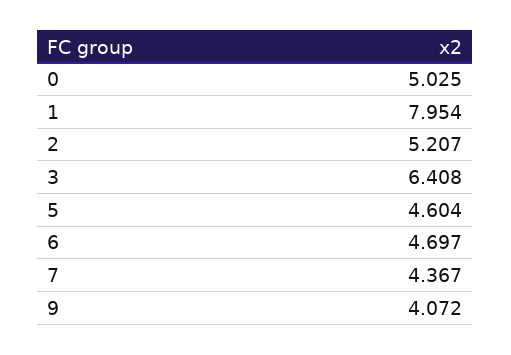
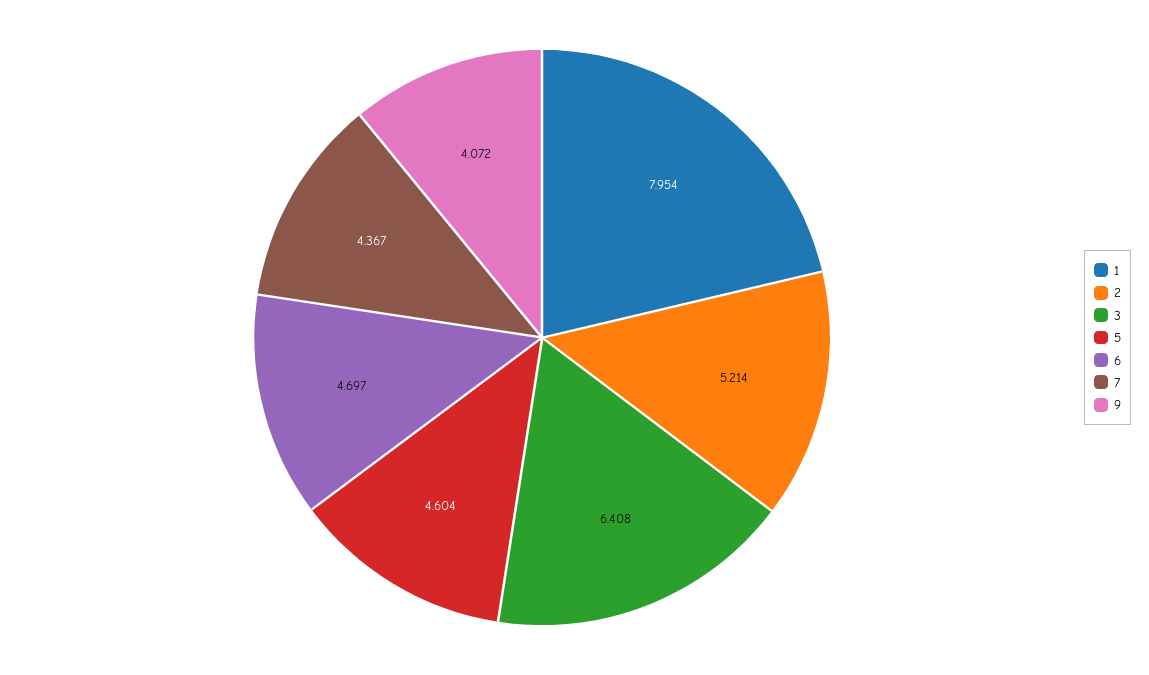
  {
-   "0": 5.025,
    "1": 7.954,
-   "2": 5.207,
+   "2": 5.214,
    "3": 6.408,
    "5": 4.604,
    "6": 4.697,
    "7": 4.367,
    "9": 4.072
  }

